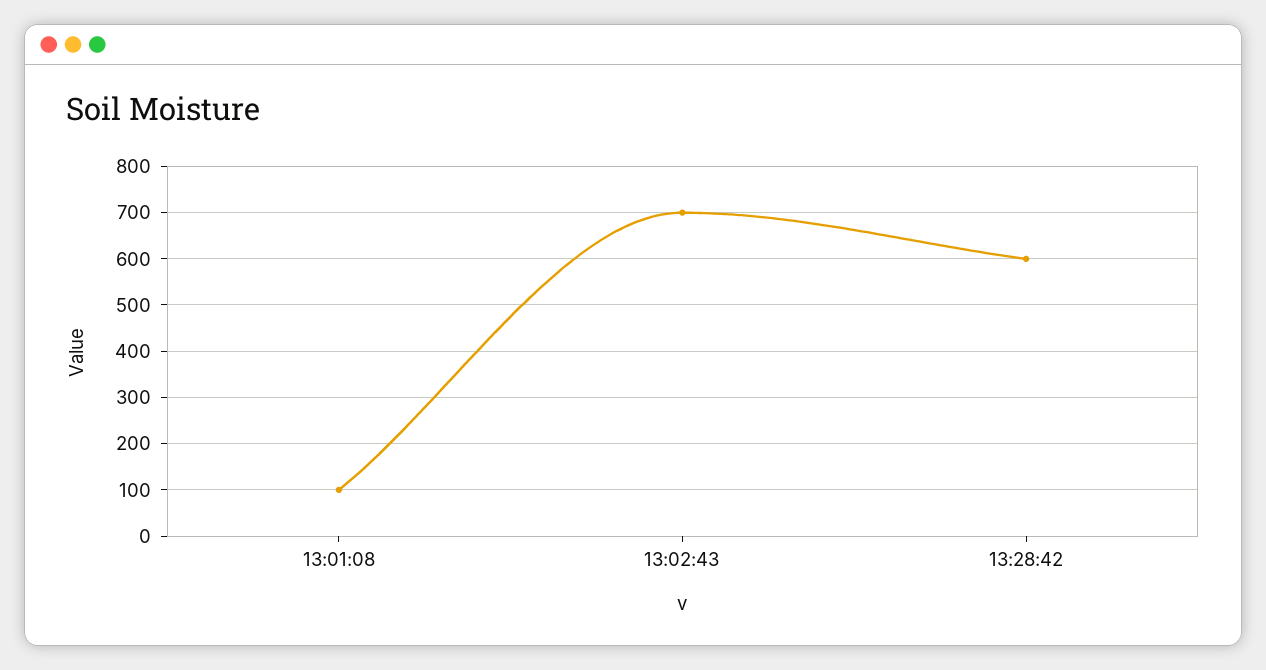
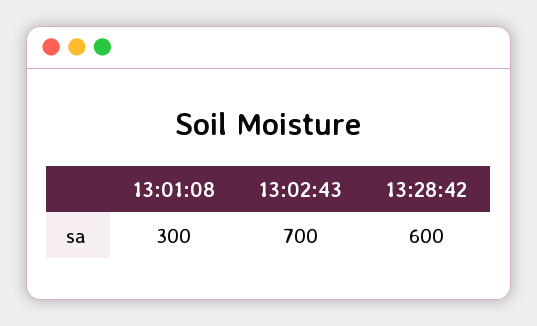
  {
-   "13:01:08": 100,
+   "13:01:08": 300,
    "13:02:43": 700,
    "13:28:42": 600
  }

